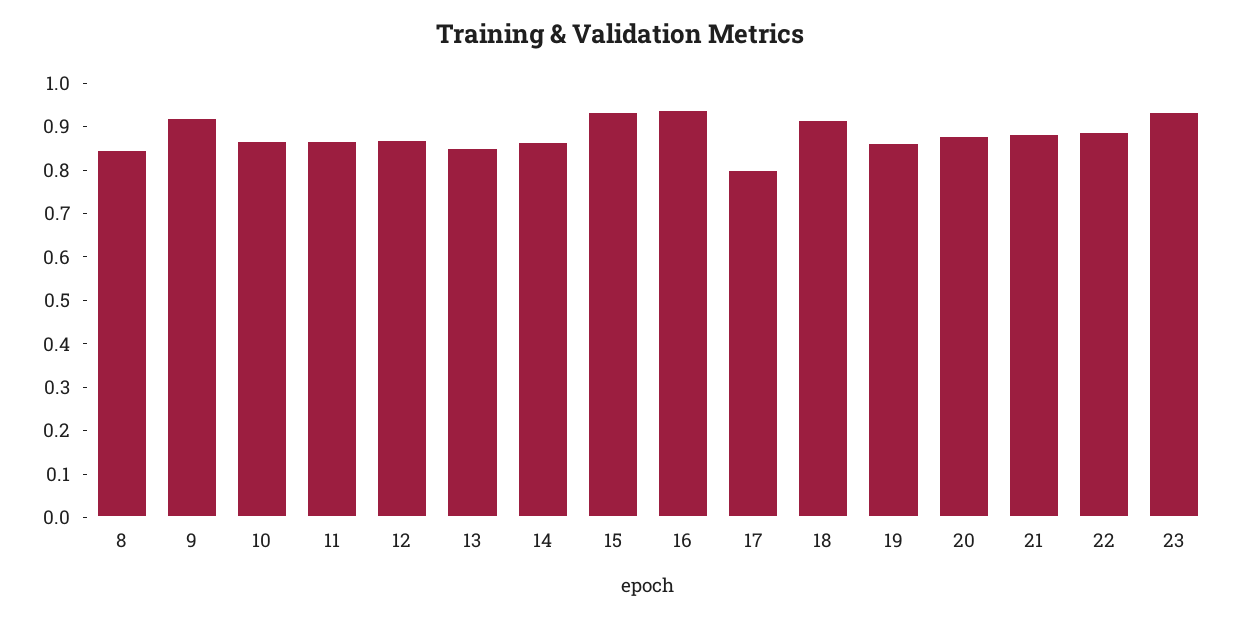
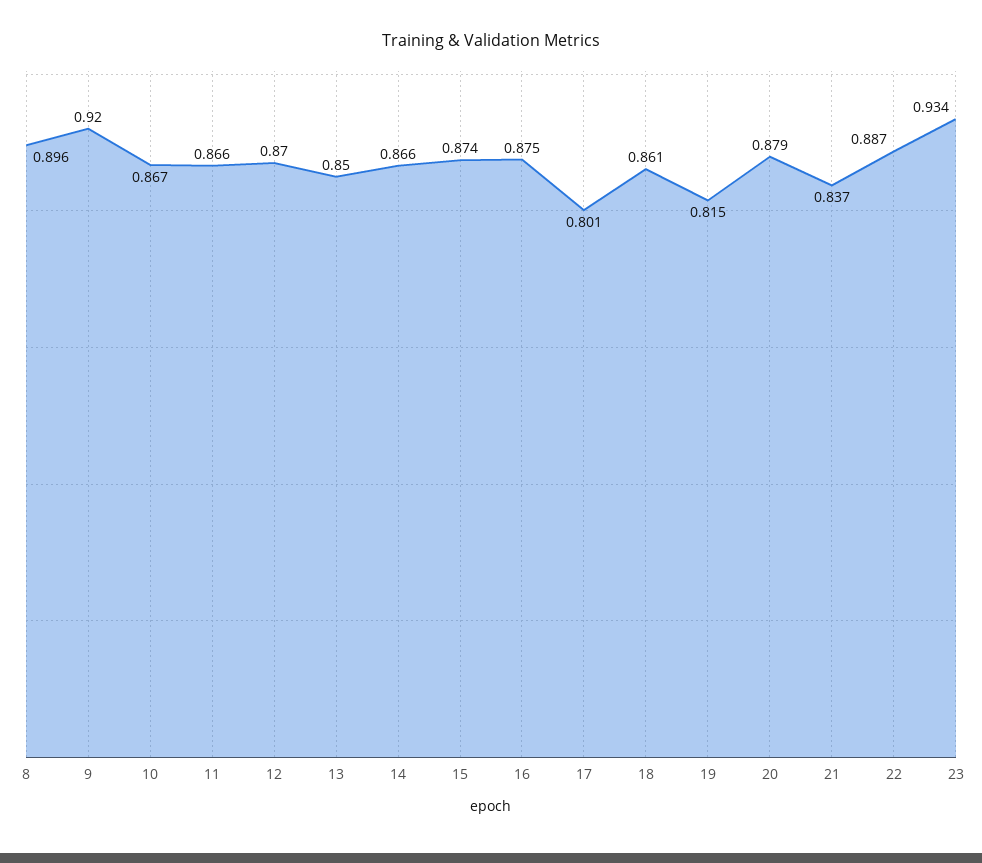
  {
-   "8": 0.84,
+   "8": 0.896,
    "9": 0.92,
    "10": 0.867,
    "11": 0.866,
    "12": 0.87,
    "13": 0.85,
    "14": 0.866,
-   "15": 0.94,
+   "15": 0.874,
-   "16": 0.94,
+   "16": 0.875,
    "17": 0.801,
-   "18": 0.92,
+   "18": 0.861,
-   "19": 0.86,
+   "19": 0.815,
    "20": 0.879,
-   "21": 0.88,
+   "21": 0.837,
    "22": 0.887,
    "23": 0.934
  }

